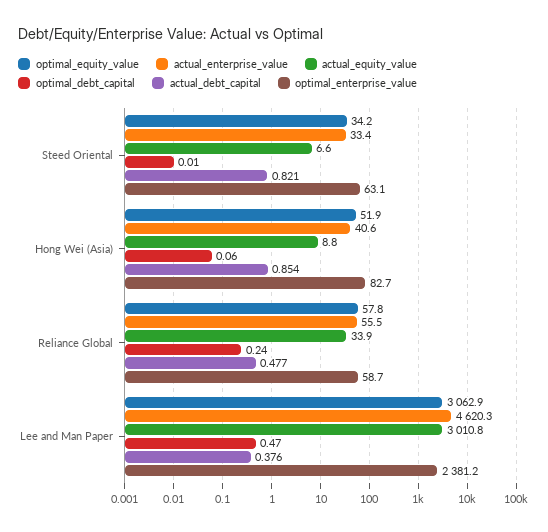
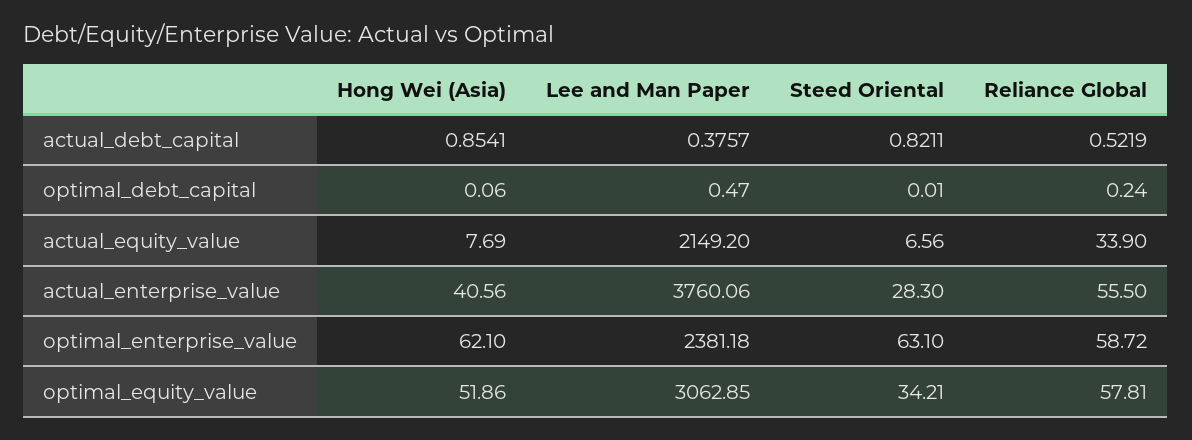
  {
    "optimal_equity_value": {
      "Steed Oriental": 34.21,
      "Hong Wei (Asia)": 51.86,
      "Reliance Global": 57.81,
      "Lee and Man Paper": 3062.85
    },
    "actual_enterprise_value": {
-     "Steed Oriental": 33.4,
+     "Steed Oriental": 28.3,
      "Hong Wei (Asia)": 40.56,
      "Reliance Global": 55.5,
-     "Lee and Man Paper": 4620.3
+     "Lee and Man Paper": 3760.06
    },
    "actual_equity_value": {
      "Steed Oriental": 6.56,
-     "Hong Wei (Asia)": 8.8,
+     "Hong Wei (Asia)": 7.69,
      "Reliance Global": 33.9,
-     "Lee and Man Paper": 3010.8
+     "Lee and Man Paper": 2149.2
    },
    "optimal_debt_capital": {
      "Steed Oriental": 0.01,
      "Hong Wei (Asia)": 0.06,
      "Reliance Global": 0.24,
      "Lee and Man Paper": 0.47
    },
    "actual_debt_capital": {
      "Steed Oriental": 0.8211,
      "Hong Wei (Asia)": 0.8541,
-     "Reliance Global": 0.477,
+     "Reliance Global": 0.5219,
      "Lee and Man Paper": 0.3757
    },
    "optimal_enterprise_value": {
      "Steed Oriental": 63.1,
-     "Hong Wei (Asia)": 82.7,
+     "Hong Wei (Asia)": 62.1,
      "Reliance Global": 58.72,
      "Lee and Man Paper": 2381.18
    }
  }

